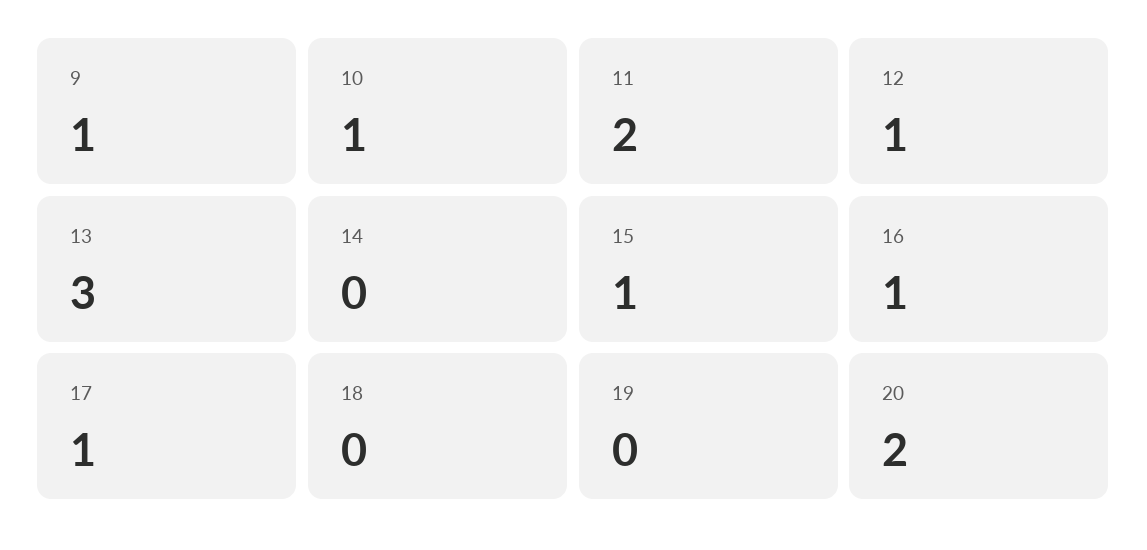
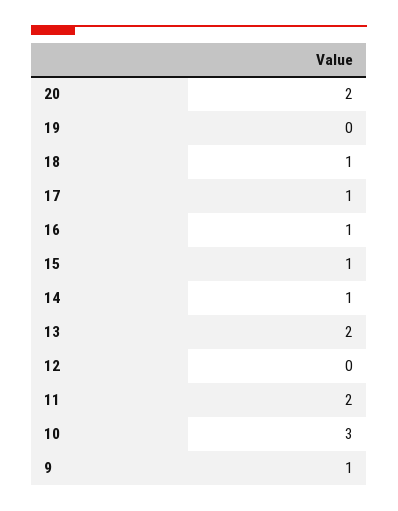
  {
    "9": 1,
-   "10": 1,
+   "10": 3,
    "11": 2,
-   "12": 1,
+   "12": 0,
-   "13": 3,
+   "13": 2,
-   "14": 0,
+   "14": 1,
    "15": 1,
    "16": 1,
    "17": 1,
-   "18": 0,
+   "18": 1,
    "19": 0,
    "20": 2
  }

